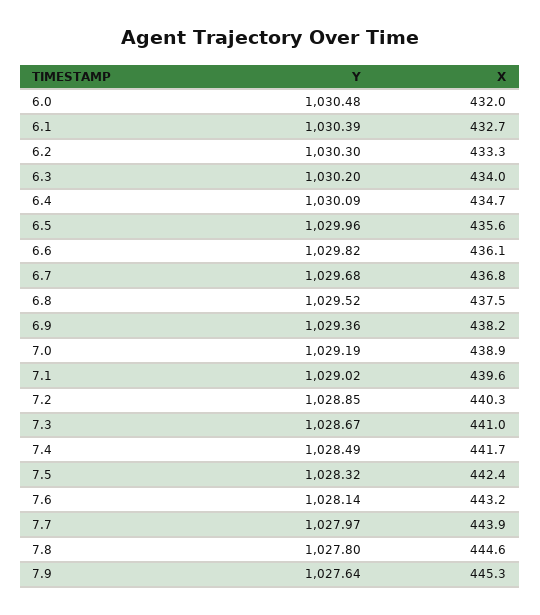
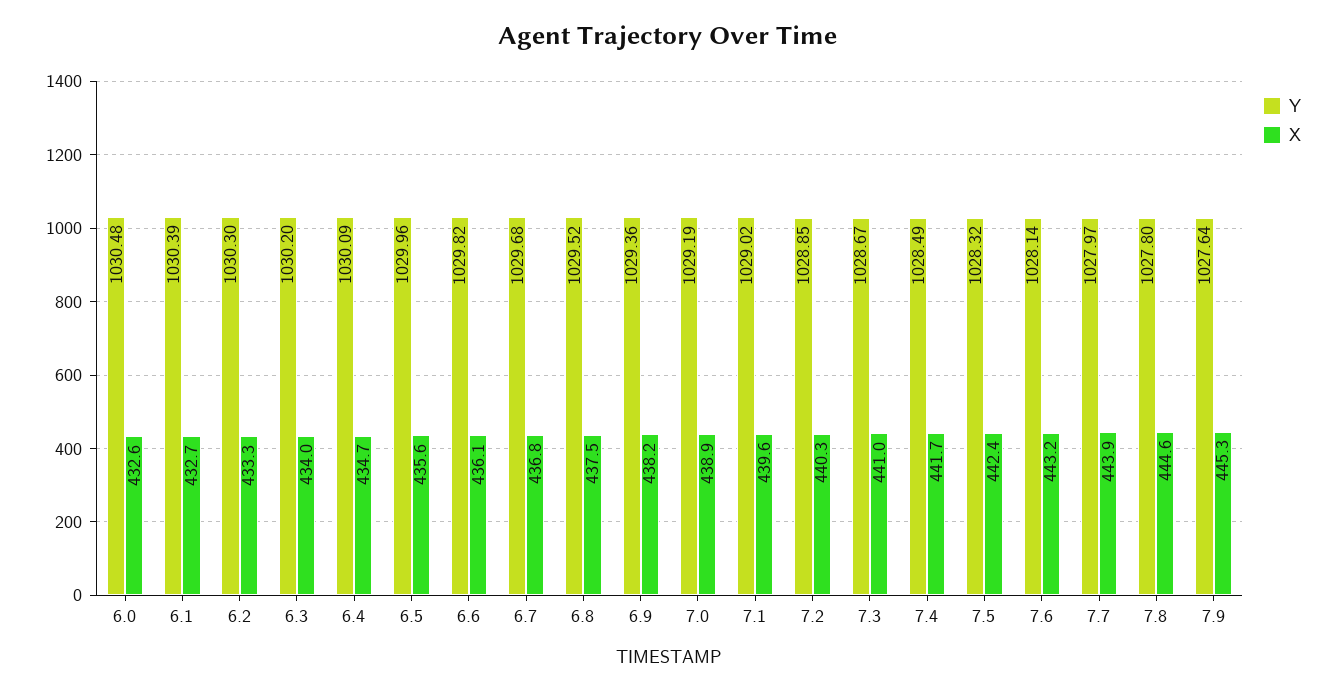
  {
    "Y": {
      "6.0": 1030.48,
      "6.1": 1030.39,
      "6.2": 1030.3,
      "6.3": 1030.2,
      "6.4": 1030.09,
      "6.5": 1029.96,
      "6.6": 1029.82,
      "6.7": 1029.68,
      "6.8": 1029.52,
      "6.9": 1029.36,
      "7.0": 1029.19,
      "7.1": 1029.02,
      "7.2": 1028.85,
      "7.3": 1028.67,
      "7.4": 1028.49,
      "7.5": 1028.32,
      "7.6": 1028.14,
      "7.7": 1027.97,
      "7.8": 1027.8,
      "7.9": 1027.64
    },
    "X": {
-     "6.0": 432,
+     "6.0": 432.6,
      "6.1": 432.7,
      "6.2": 433.3,
      "6.3": 434,
      "6.4": 434.7,
      "6.5": 435.6,
      "6.6": 436.1,
      "6.7": 436.8,
      "6.8": 437.5,
      "6.9": 438.2,
      "7.0": 438.9,
      "7.1": 439.6,
      "7.2": 440.3,
      "7.3": 441,
      "7.4": 441.7,
      "7.5": 442.4,
      "7.6": 443.2,
      "7.7": 443.9,
      "7.8": 444.6,
      "7.9": 445.3
    }
  }

